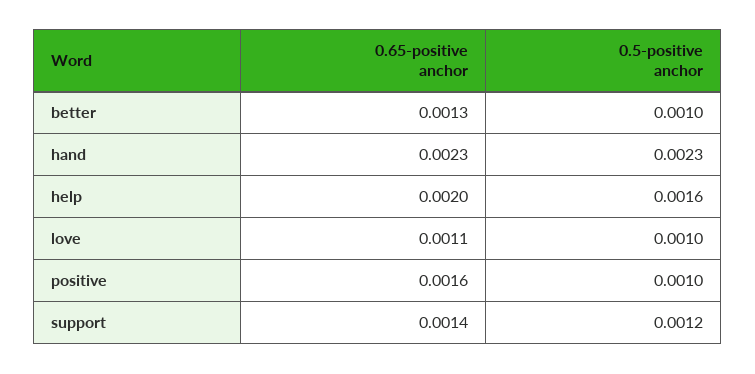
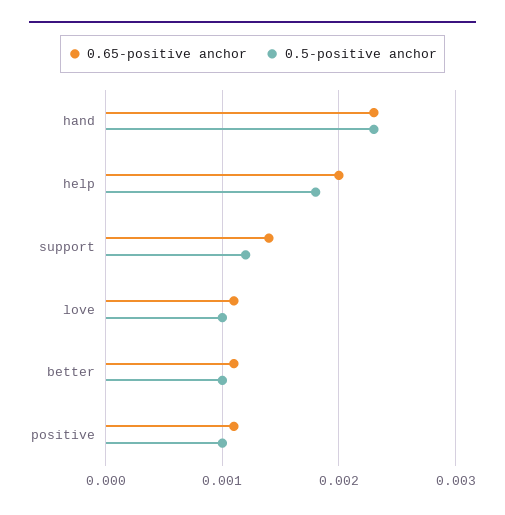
  {
    "0.65-positive anchor": {
-     "better": 0.0013,
+     "better": 0.0011,
      "hand": 0.0023,
      "help": 0.002,
      "love": 0.0011,
-     "positive": 0.0016,
+     "positive": 0.0011,
      "support": 0.0014
    },
    "0.5-positive anchor": {
      "better": 0.001,
      "hand": 0.0023,
-     "help": 0.0016,
+     "help": 0.0018,
      "love": 0.001,
      "positive": 0.001,
      "support": 0.0012
    }
  }

